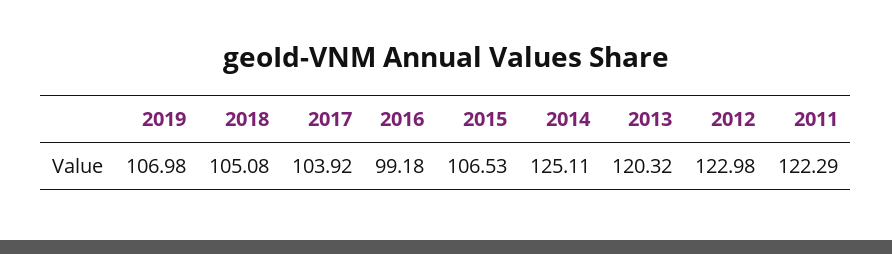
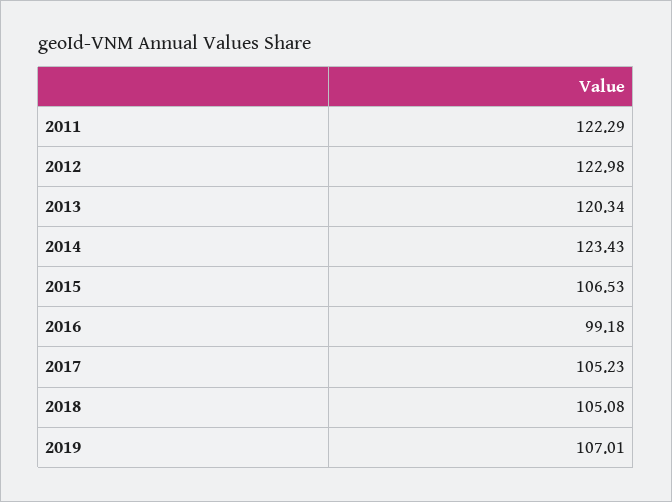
  {
-   "2019": 106.98,
+   "2019": 107.01,
    "2018": 105.08,
-   "2017": 103.92,
+   "2017": 105.23,
    "2016": 99.18,
    "2015": 106.53,
-   "2014": 125.11,
+   "2014": 123.43,
-   "2013": 120.32,
+   "2013": 120.34,
    "2012": 122.98,
    "2011": 122.29
  }

